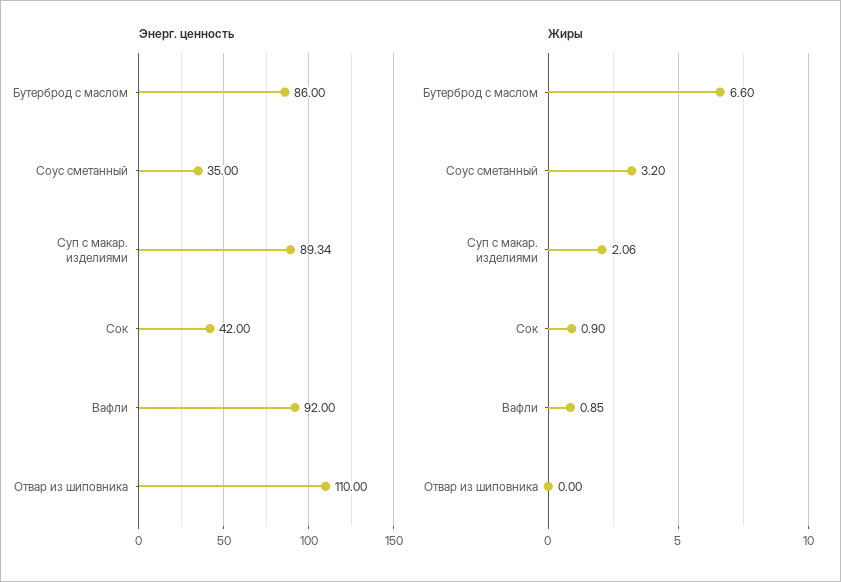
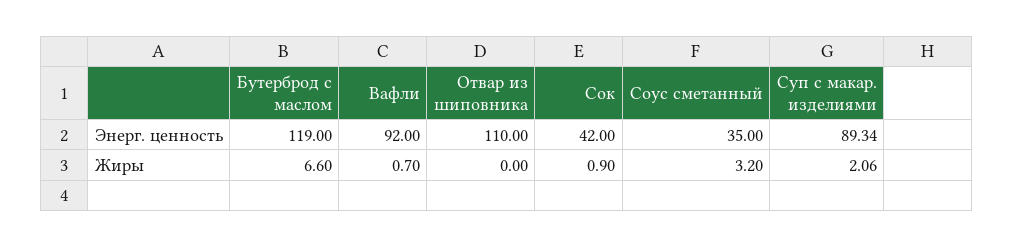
  {
    "Энерг. ценность": {
-     "Бутерброд с маслом": 86,
+     "Бутерброд с маслом": 119,
      "Соус сметанный": 35,
      "Суп с макар. изделиями": 89.34,
      "Сок": 42,
      "Вафли": 92,
      "Отвар из шиповника": 110
    },
    "Жиры": {
      "Бутерброд с маслом": 6.6,
      "Соус сметанный": 3.2,
      "Суп с макар. изделиями": 2.06,
      "Сок": 0.9,
-     "Вафли": 0.85,
+     "Вафли": 0.7,
      "Отвар из шиповника": 0
    }
  }

